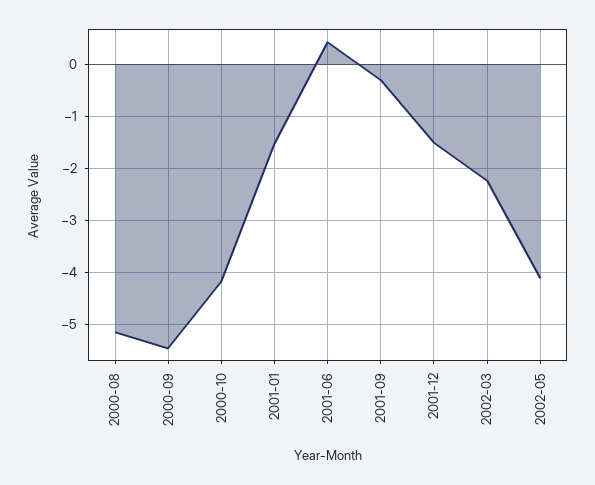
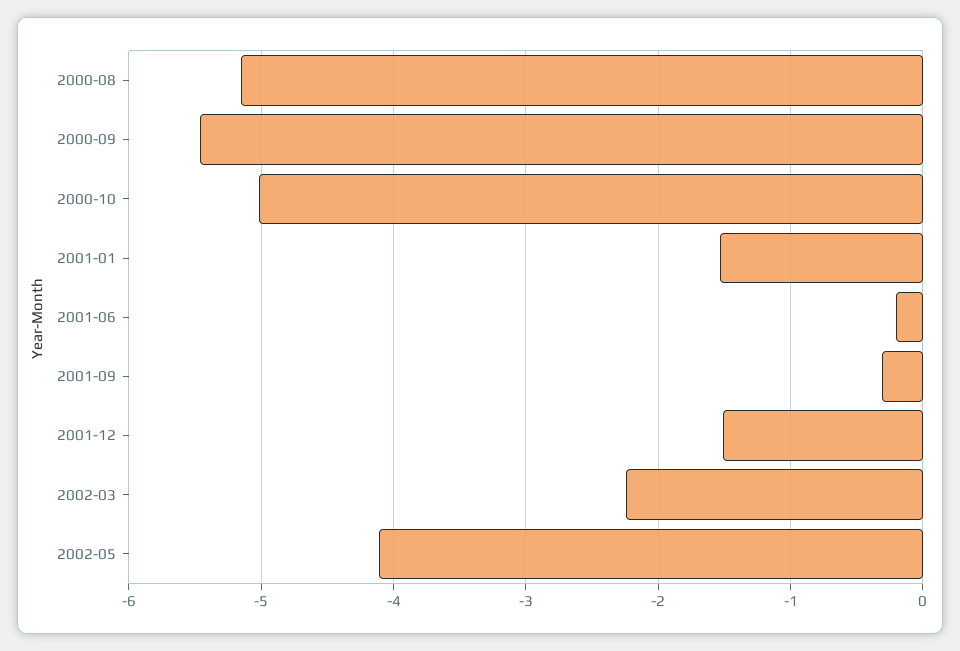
  {
    "2000-08": -5.2,
    "2000-09": -5.5,
-   "2000-10": -4.2,
+   "2000-10": -5,
    "2001-01": -1.5,
-   "2001-06": 0.4,
+   "2001-06": -0.2,
    "2001-09": -0.3,
    "2001-12": -1.5,
    "2002-03": -2.2,
    "2002-05": -4.1
  }

